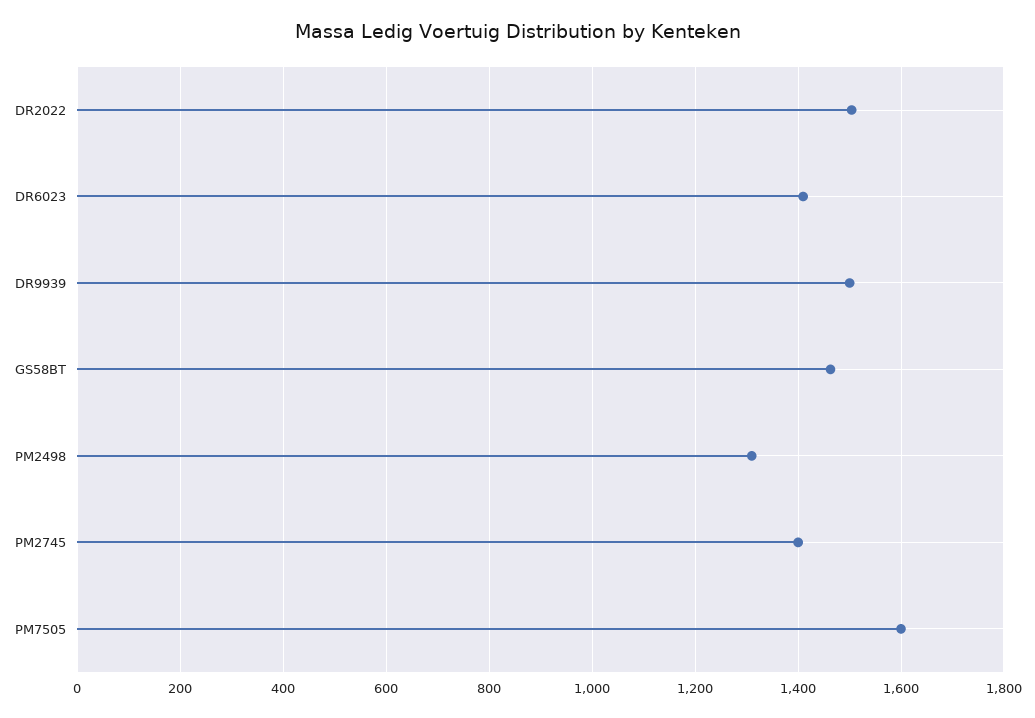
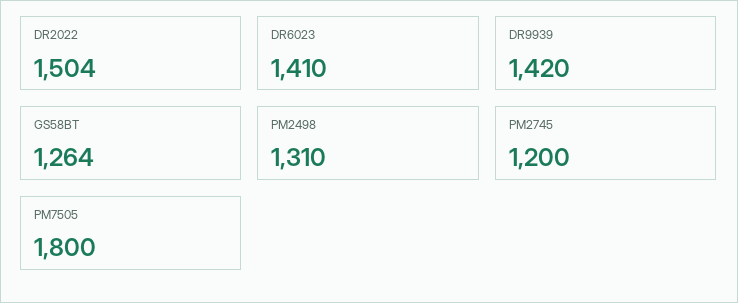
  {
    "DR2022": 1504,
    "DR6023": 1410,
-   "DR9939": 1500,
+   "DR9939": 1420,
-   "GS58BT": 1460,
+   "GS58BT": 1264,
    "PM2498": 1310,
-   "PM2745": 1400,
+   "PM2745": 1200,
-   "PM7505": 1600
+   "PM7505": 1800
  }

